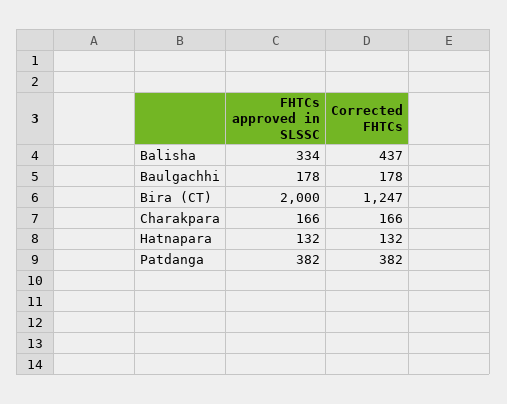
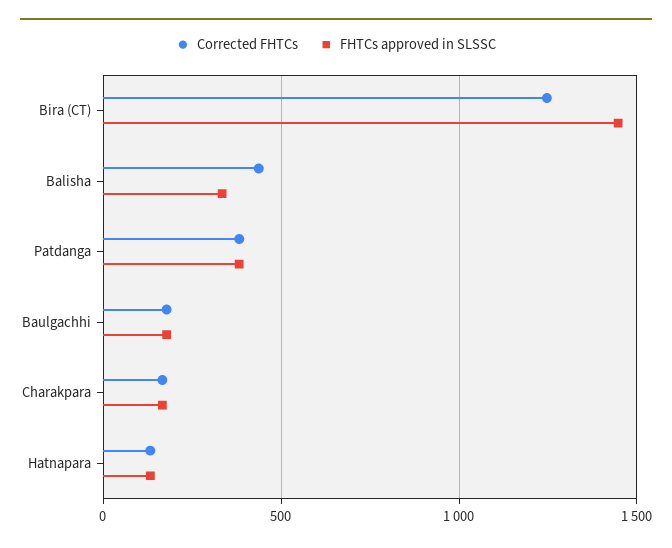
  {
    "FHTCs approved in SLSSC": {
      "Balisha": 334,
      "Baulgachhi": 178,
-     "Bira (CT)": 2000,
+     "Bira (CT)": 1450,
      "Charakpara": 166,
      "Hatnapara": 132,
      "Patdanga": 382
    },
    "Corrected FHTCs": {
      "Balisha": 437,
      "Baulgachhi": 178,
      "Bira (CT)": 1247,
      "Charakpara": 166,
      "Hatnapara": 132,
      "Patdanga": 382
    }
  }

